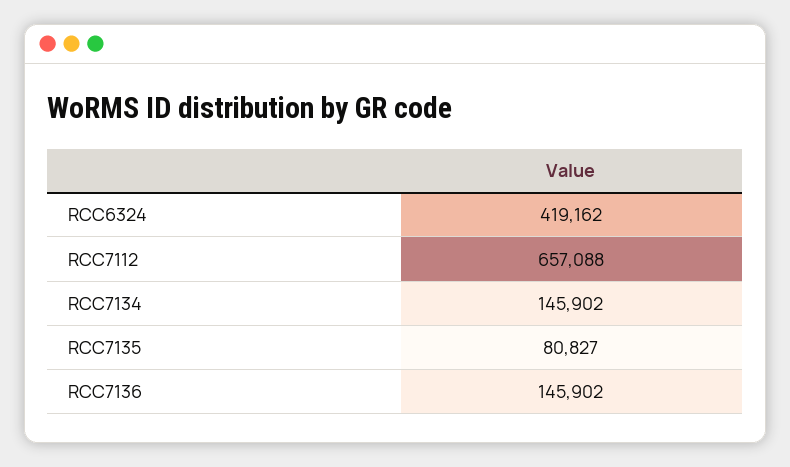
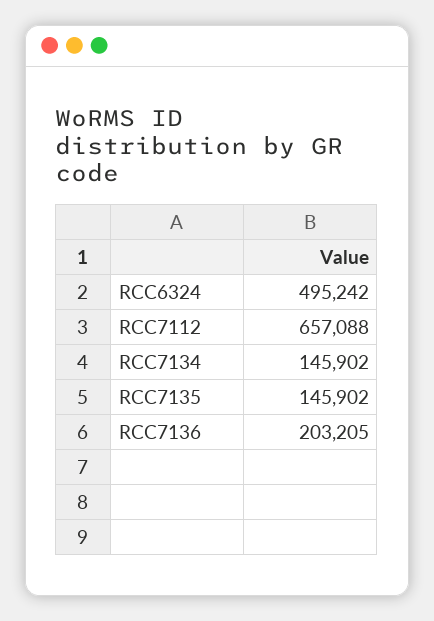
  {
-   "RCC6324": 419162,
+   "RCC6324": 495242,
    "RCC7112": 657088,
    "RCC7134": 145902,
-   "RCC7135": 80827,
+   "RCC7135": 145902,
-   "RCC7136": 145902
+   "RCC7136": 203205
  }

